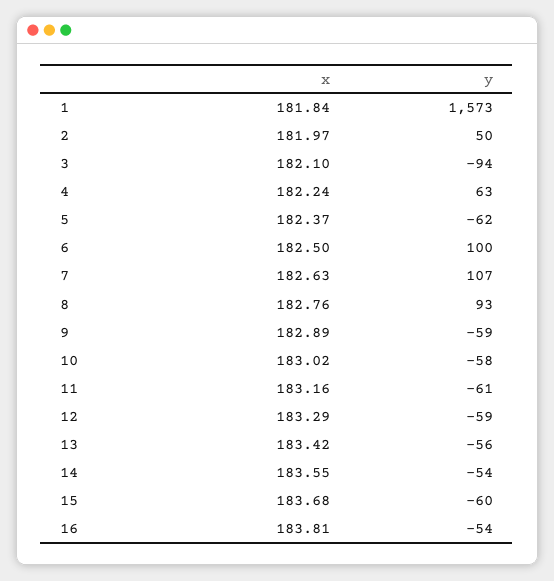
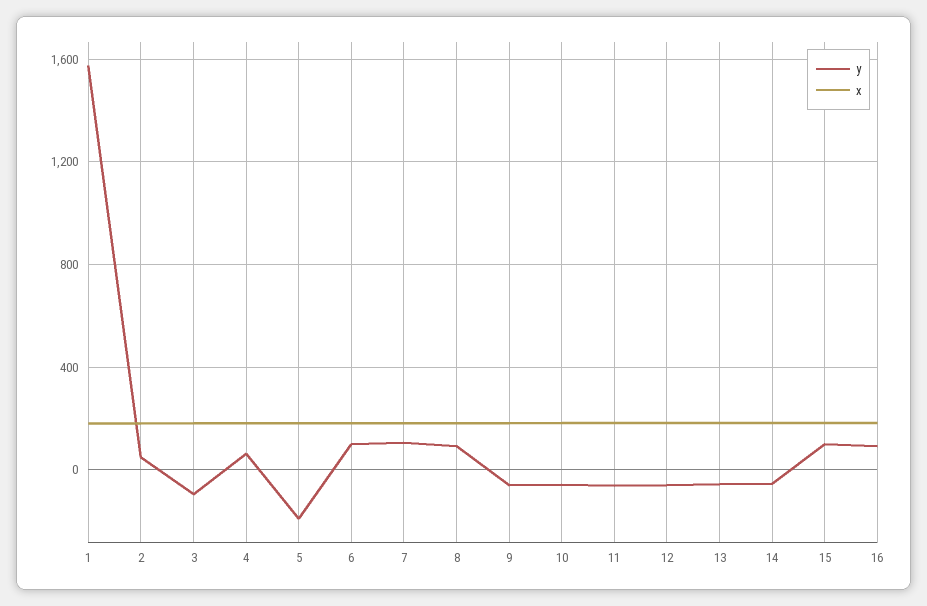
  {
    "x": {
      "1": 181.84,
      "2": 181.97,
      "3": 182.1,
      "4": 182.24,
      "5": 182.37,
      "6": 182.5,
      "7": 182.63,
      "8": 182.76,
      "9": 182.89,
      "10": 183.02,
      "11": 183.16,
      "12": 183.29,
      "13": 183.42,
      "14": 183.55,
      "15": 183.68,
      "16": 183.81
    },
    "y": {
      "1": 1573,
      "2": 50,
      "3": -94,
      "4": 63,
-     "5": -62,
+     "5": -200,
      "6": 100,
      "7": 107,
      "8": 93,
      "9": -59,
      "10": -58,
      "11": -61,
      "12": -59,
      "13": -56,
      "14": -54,
-     "15": -60,
+     "15": 100,
-     "16": -54
+     "16": 100
    }
  }

